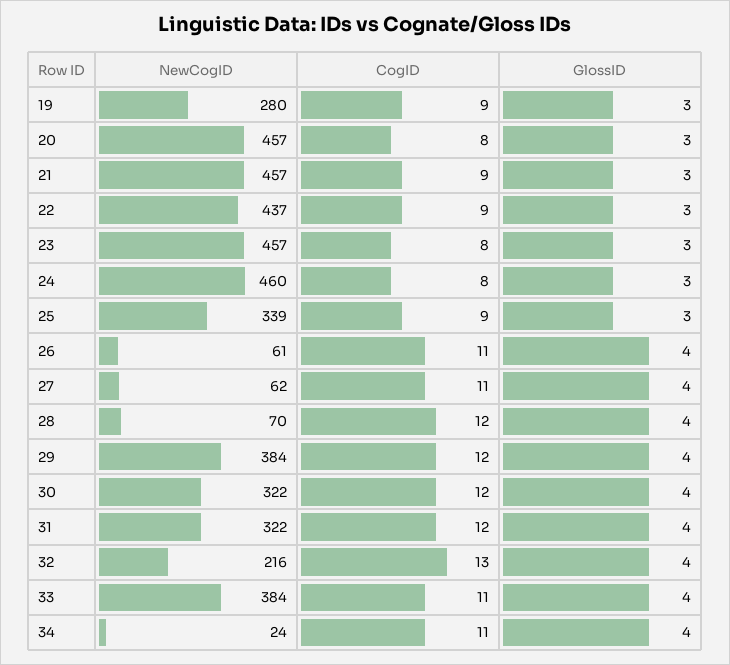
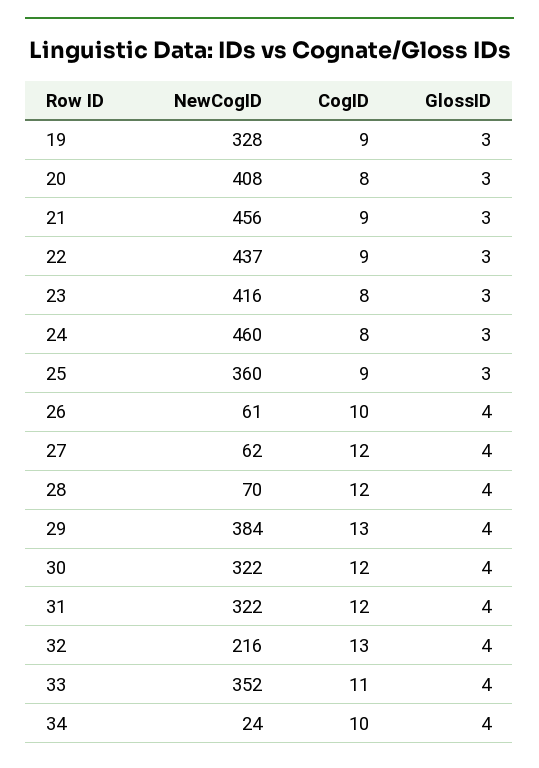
  {
    "NewCogID": {
-     "19": 280,
+     "19": 328,
-     "20": 457,
+     "20": 408,
-     "21": 457,
+     "21": 456,
      "22": 437,
-     "23": 457,
+     "23": 416,
      "24": 460,
-     "25": 339,
+     "25": 360,
      "26": 61,
      "27": 62,
      "28": 70,
      "29": 384,
      "30": 322,
      "31": 322,
      "32": 216,
-     "33": 384,
+     "33": 352,
      "34": 24
    },
    "CogID": {
      "19": 9,
      "20": 8,
      "21": 9,
      "22": 9,
      "23": 8,
      "24": 8,
      "25": 9,
-     "26": 11,
+     "26": 10,
-     "27": 11,
+     "27": 12,
      "28": 12,
-     "29": 12,
+     "29": 13,
      "30": 12,
      "31": 12,
      "32": 13,
      "33": 11,
-     "34": 11
+     "34": 10
    },
    "GlossID": {
      "19": 3,
      "20": 3,
      "21": 3,
      "22": 3,
      "23": 3,
      "24": 3,
      "25": 3,
      "26": 4,
      "27": 4,
      "28": 4,
      "29": 4,
      "30": 4,
      "31": 4,
      "32": 4,
      "33": 4,
      "34": 4
    }
  }

